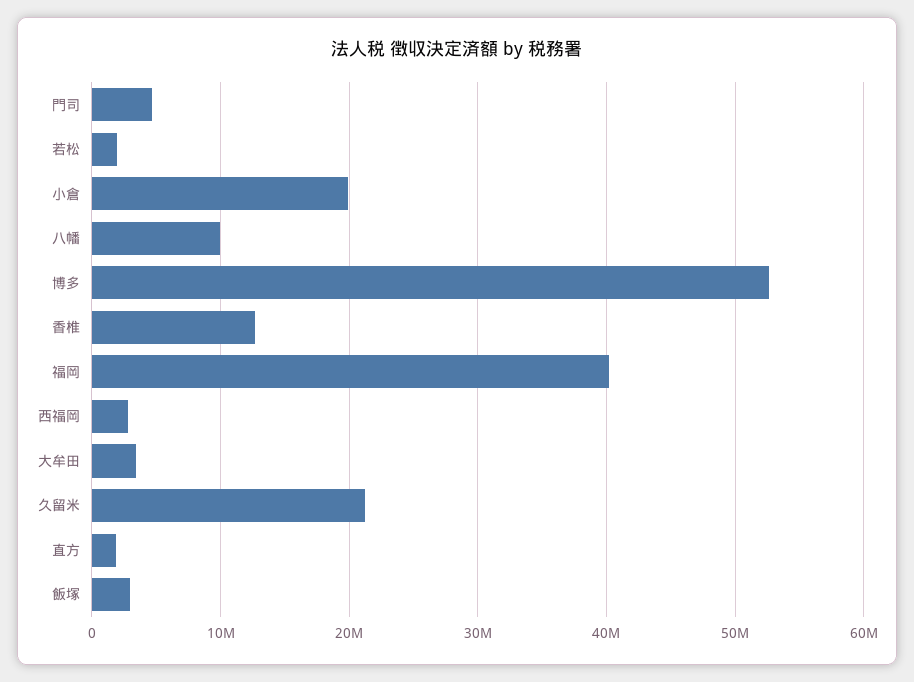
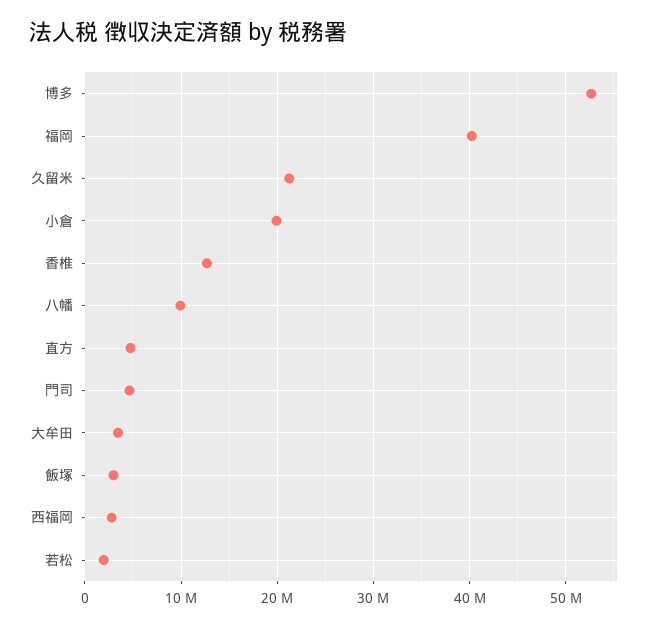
  {
    "門司": 5000000,
    "若松": 2000000,
    "小倉": 20000000,
    "八幡": 10000000,
    "博多": 53000000,
    "香椎": 13000000,
    "福岡": 40000000,
    "西福岡": 3000000,
    "大牟田": 3000000,
    "久留米": 21000000,
-   "直方": 2000000,
+   "直方": 5000000,
    "飯塚": 3000000
  }

